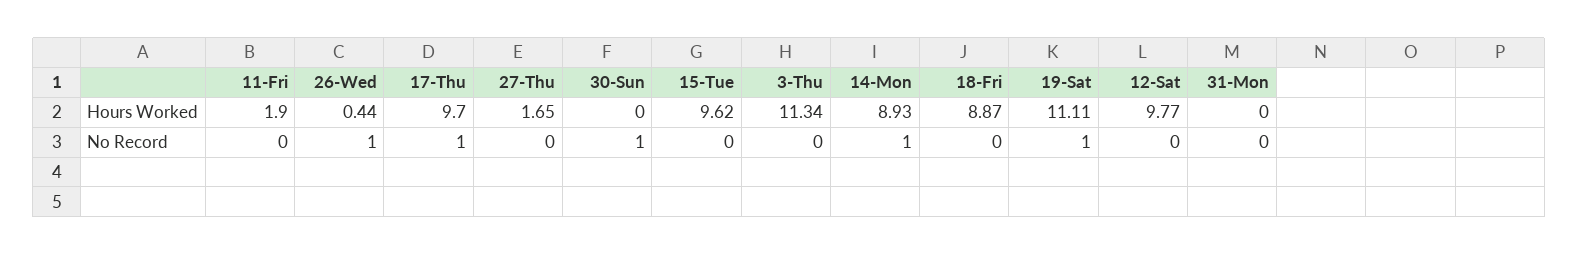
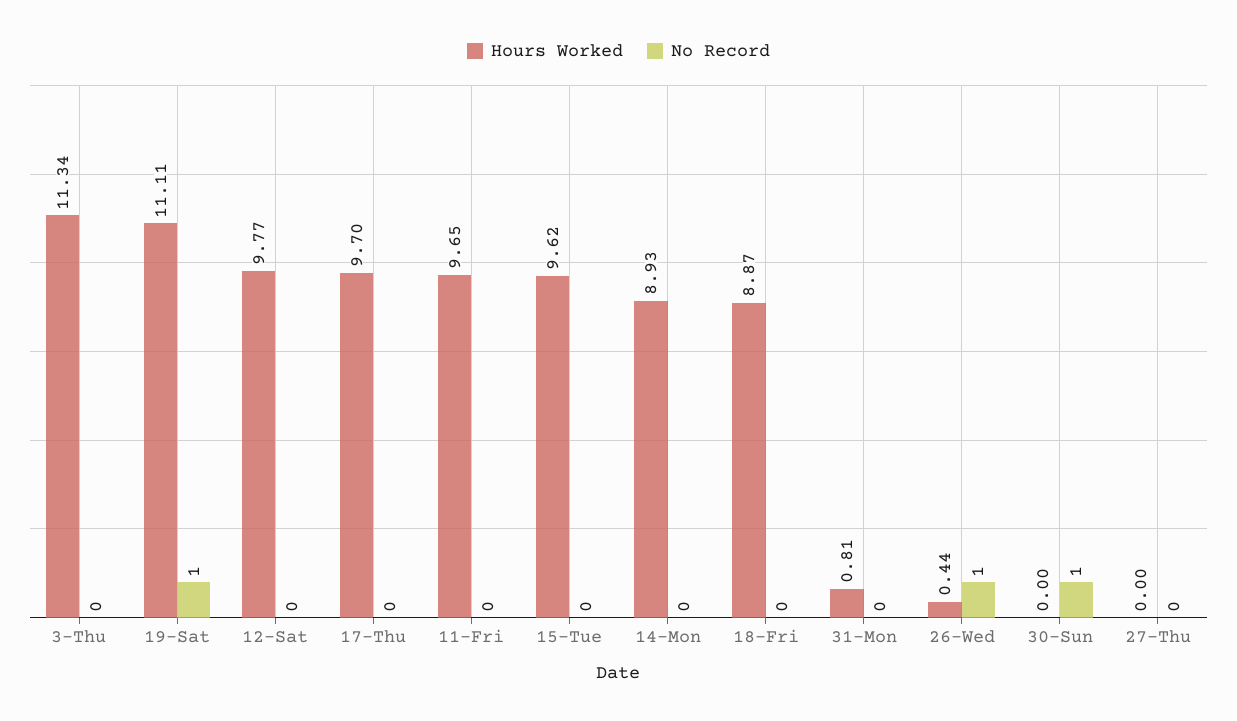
  {
    "Hours Worked": {
-     "11-Fri": 1.9,
+     "11-Fri": 9.65,
      "26-Wed": 0.44,
      "17-Thu": 9.7,
-     "27-Thu": 1.65,
+     "27-Thu": 0,
      "30-Sun": 0,
      "15-Tue": 9.62,
      "3-Thu": 11.34,
      "14-Mon": 8.93,
      "18-Fri": 8.87,
      "19-Sat": 11.11,
      "12-Sat": 9.77,
-     "31-Mon": 0
+     "31-Mon": 0.81
    },
    "No Record": {
      "11-Fri": 0,
      "26-Wed": 1,
-     "17-Thu": 1,
+     "17-Thu": 0,
      "27-Thu": 0,
      "30-Sun": 1,
      "15-Tue": 0,
      "3-Thu": 0,
-     "14-Mon": 1,
+     "14-Mon": 0,
      "18-Fri": 0,
      "19-Sat": 1,
      "12-Sat": 0,
      "31-Mon": 0
    }
  }

